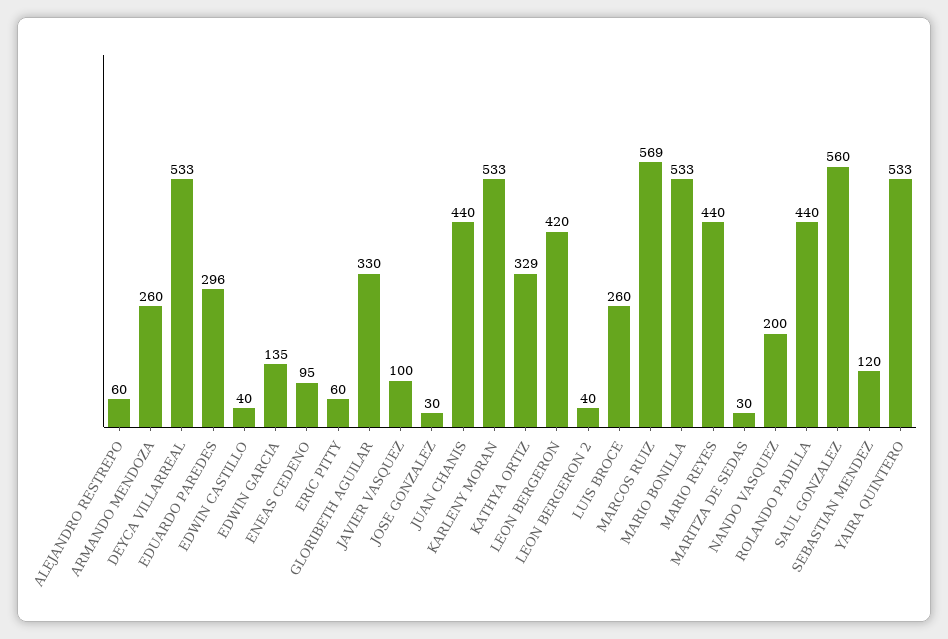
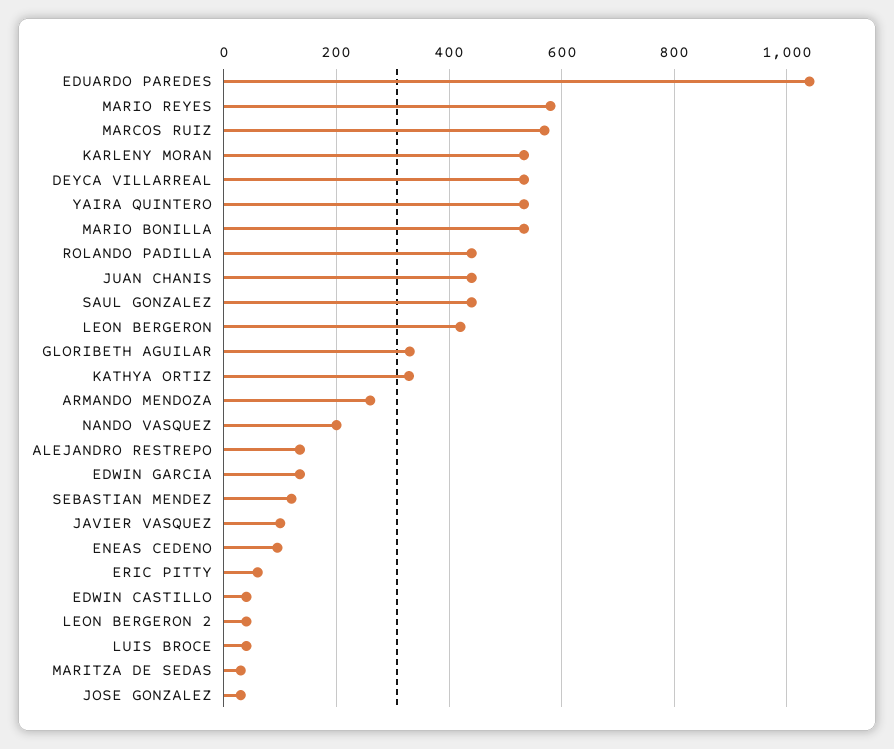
  {
-   "ALEJANDRO RESTREPO": 60,
+   "ALEJANDRO RESTREPO": 140,
    "ARMANDO MENDOZA": 260,
    "DEYCA VILLARREAL": 533,
-   "EDUARDO PAREDES": 296,
+   "EDUARDO PAREDES": 1040,
    "EDWIN CASTILLO": 40,
    "EDWIN GARCIA": 135,
    "ENEAS CEDENO": 95,
    "ERIC PITTY": 60,
    "GLORIBETH AGUILAR": 330,
    "JAVIER VASQUEZ": 100,
    "JOSE GONZALEZ": 30,
    "JUAN CHANIS": 440,
    "KARLENY MORAN": 533,
    "KATHYA ORTIZ": 329,
    "LEON BERGERON": 420,
    "LEON BERGERON 2": 40,
-   "LUIS BROCE": 260,
+   "LUIS BROCE": 40,
    "MARCOS RUIZ": 569,
    "MARIO BONILLA": 533,
-   "MARIO REYES": 440,
+   "MARIO REYES": 580,
    "MARITZA DE SEDAS": 30,
    "NANDO VASQUEZ": 200,
    "ROLANDO PADILLA": 440,
-   "SAUL GONZALEZ": 560,
+   "SAUL GONZALEZ": 440,
    "SEBASTIAN MENDEZ": 120,
    "YAIRA QUINTERO": 533
  }

